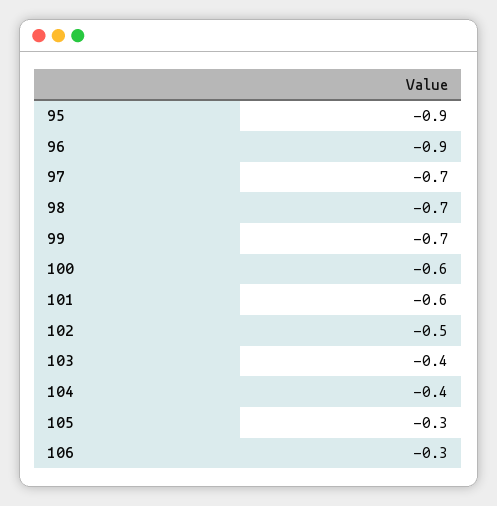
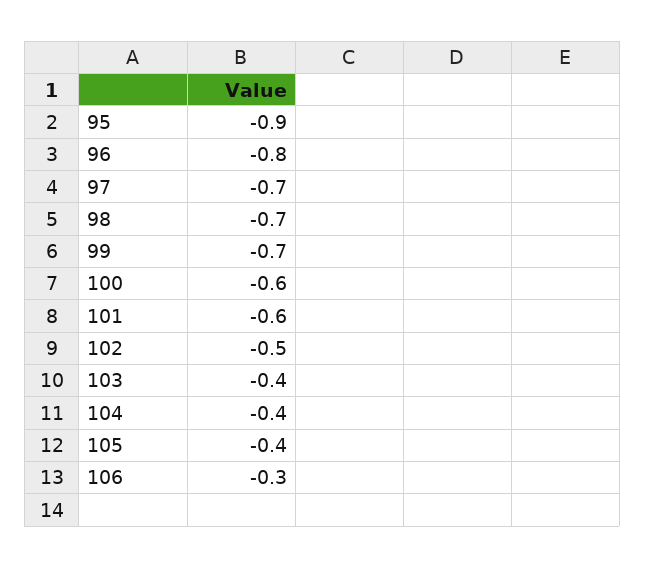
  {
    "95": -0.9,
-   "96": -0.9,
+   "96": -0.8,
    "97": -0.7,
    "98": -0.7,
    "99": -0.7,
    "100": -0.6,
    "101": -0.6,
    "102": -0.5,
    "103": -0.4,
    "104": -0.4,
-   "105": -0.3,
+   "105": -0.4,
    "106": -0.3
  }

